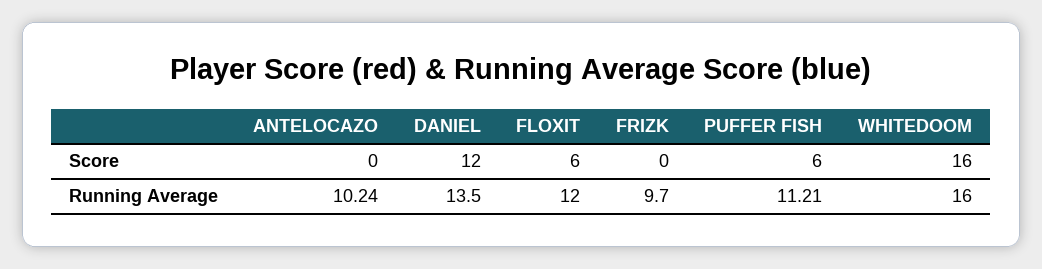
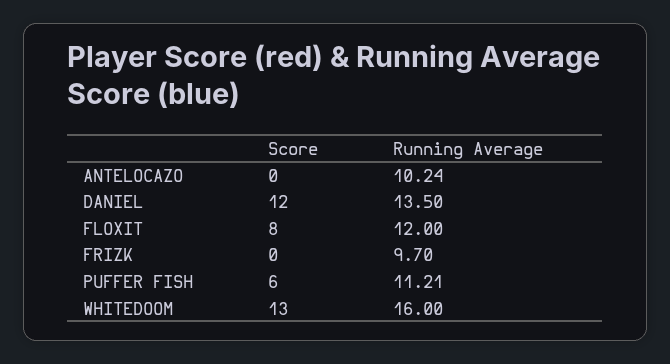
  {
    "ANTELOCAZO": {
      "Score": 0,
      "Running Average": 10.24
    },
    "DANIEL": {
      "Score": 12,
      "Running Average": 13.5
    },
    "FLOXIT": {
-     "Score": 6,
+     "Score": 8,
      "Running Average": 12
    },
    "FRIZK": {
      "Score": 0,
      "Running Average": 9.7
    },
    "PUFFER FISH": {
      "Score": 6,
      "Running Average": 11.21
    },
    "WHITEDOOM": {
-     "Score": 16,
+     "Score": 13,
      "Running Average": 16
    }
  }

